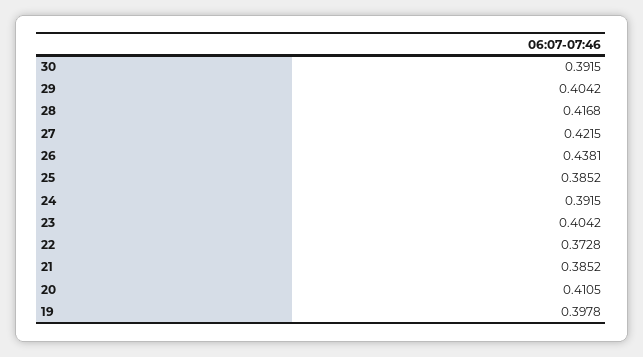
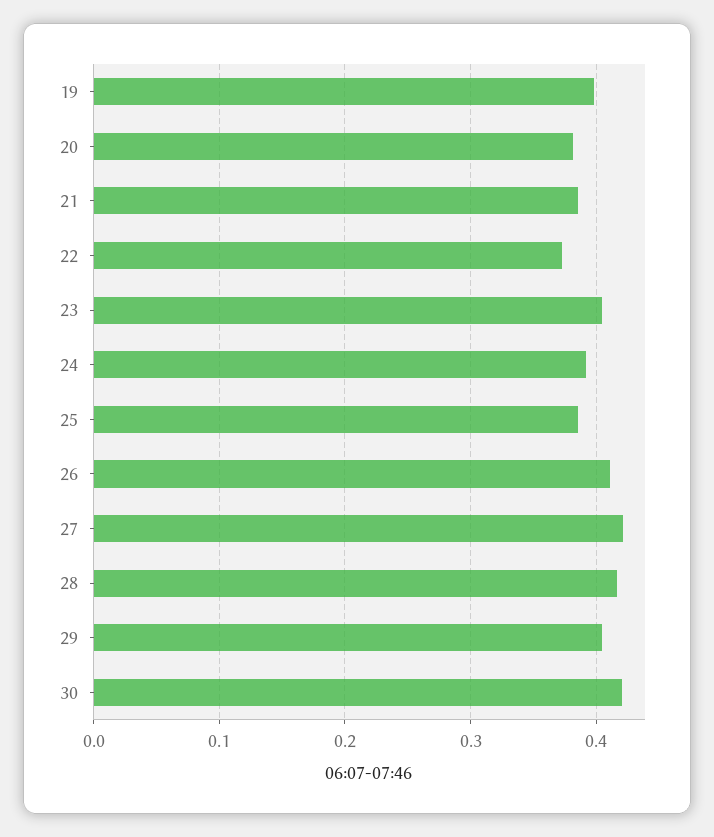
  {
-   "30": 0.3915,
+   "30": 0.42,
    "29": 0.4042,
    "28": 0.4168,
    "27": 0.4215,
-   "26": 0.4381,
+   "26": 0.41,
    "25": 0.3852,
    "24": 0.3915,
    "23": 0.4042,
    "22": 0.3728,
    "21": 0.3852,
-   "20": 0.4105,
+   "20": 0.38,
    "19": 0.3978
  }

